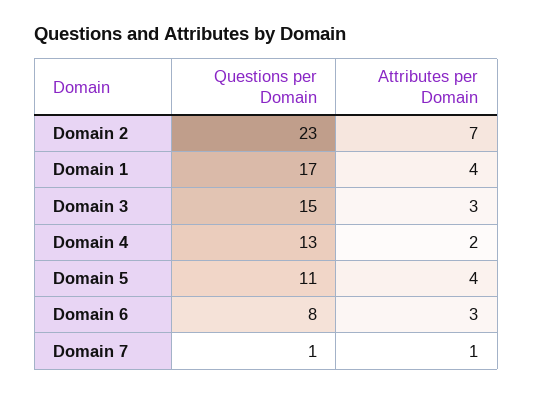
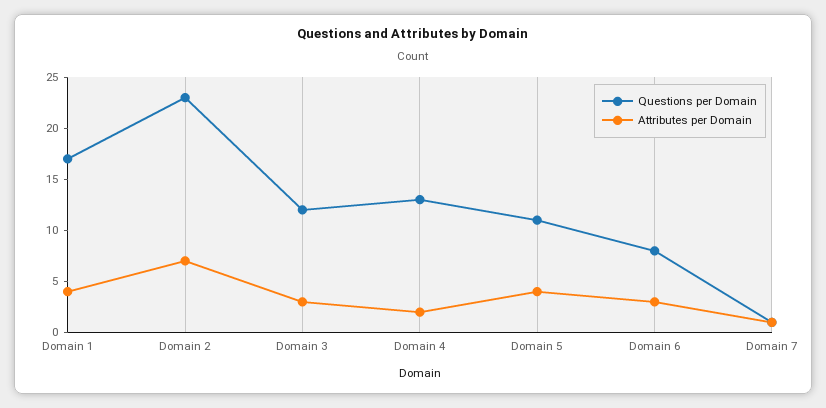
  {
    "Questions per Domain": {
      "Domain 2": 23,
      "Domain 1": 17,
-     "Domain 3": 15,
+     "Domain 3": 12,
      "Domain 4": 13,
      "Domain 5": 11,
      "Domain 6": 8,
      "Domain 7": 1
    },
    "Attributes per Domain": {
      "Domain 2": 7,
      "Domain 1": 4,
      "Domain 3": 3,
      "Domain 4": 2,
      "Domain 5": 4,
      "Domain 6": 3,
      "Domain 7": 1
    }
  }

